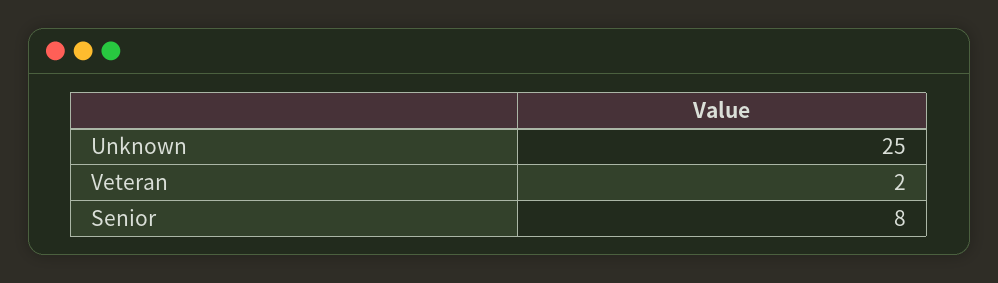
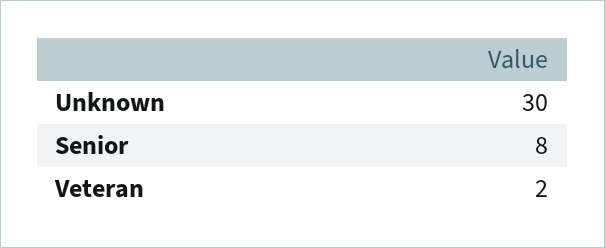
  {
-   "Unknown": 25,
+   "Unknown": 30,
    "Veteran": 2,
    "Senior": 8
  }

